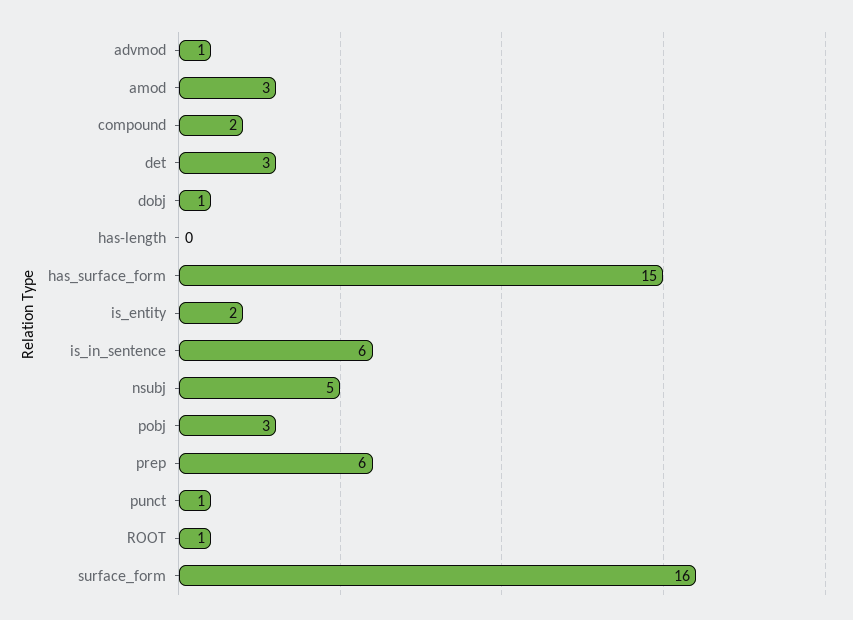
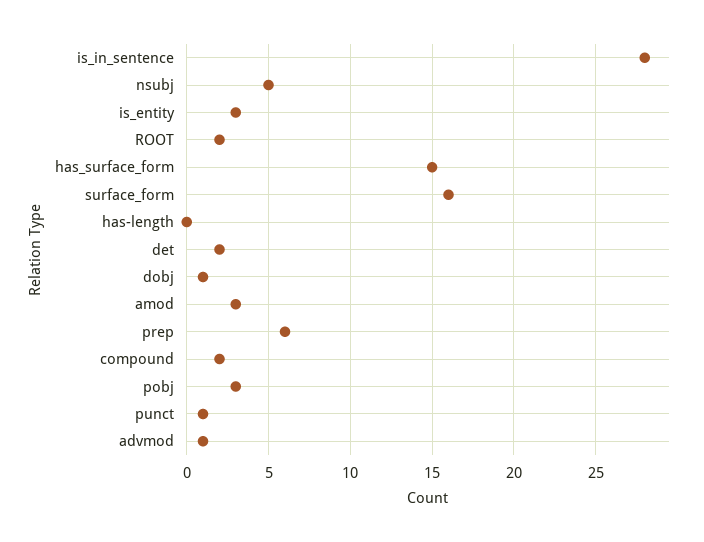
  {
    "advmod": 1,
    "amod": 3,
    "compound": 2,
-   "det": 3,
+   "det": 2,
    "dobj": 1,
    "has-length": 0,
    "has_surface_form": 15,
-   "is_entity": 2,
+   "is_entity": 3,
-   "is_in_sentence": 6,
+   "is_in_sentence": 28,
    "nsubj": 5,
    "pobj": 3,
    "prep": 6,
    "punct": 1,
-   "ROOT": 1,
+   "ROOT": 2,
    "surface_form": 16
  }

